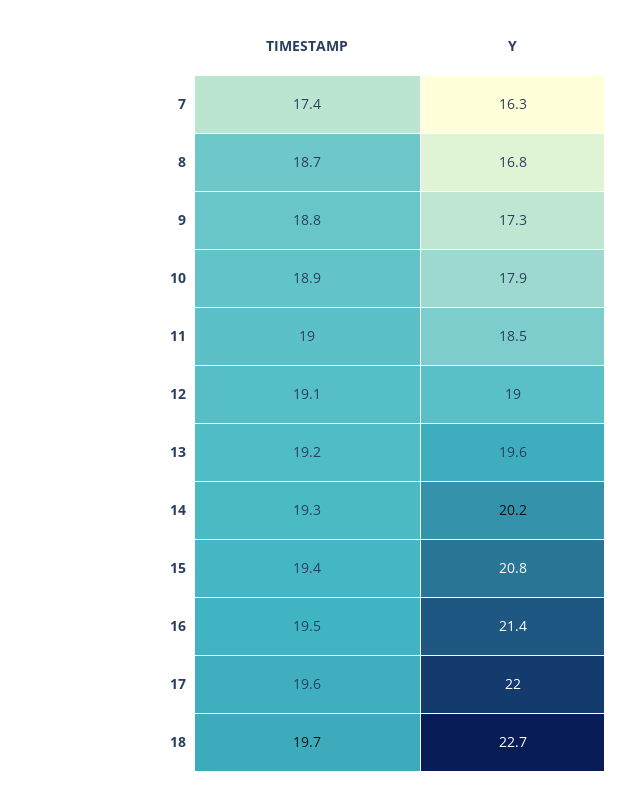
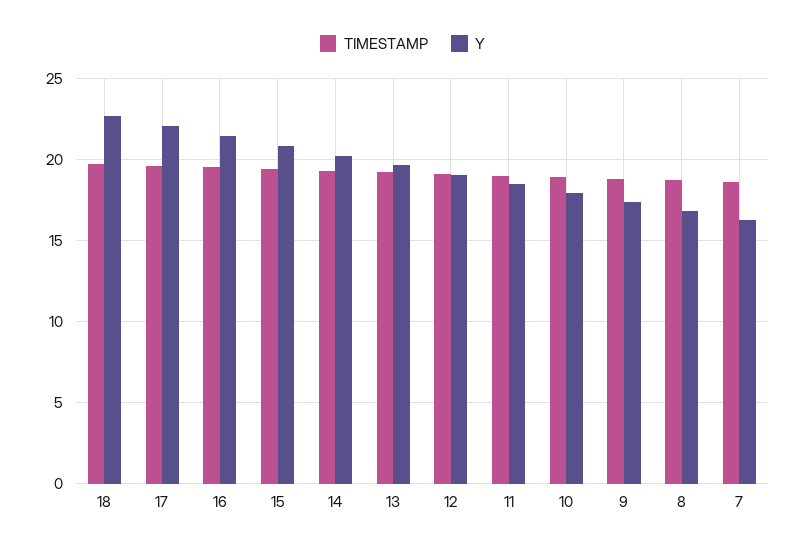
  {
    "TIMESTAMP": {
-     "7": 17.4,
+     "7": 18.5,
      "8": 18.7,
      "9": 18.8,
      "10": 18.9,
      "11": 19,
      "12": 19.1,
      "13": 19.2,
      "14": 19.3,
      "15": 19.4,
      "16": 19.5,
      "17": 19.6,
      "18": 19.7
    },
    "Y": {
      "7": 16.3,
      "8": 16.8,
      "9": 17.3,
      "10": 17.9,
      "11": 18.5,
      "12": 19,
      "13": 19.6,
      "14": 20.2,
      "15": 20.8,
      "16": 21.4,
      "17": 22,
      "18": 22.7
    }
  }

